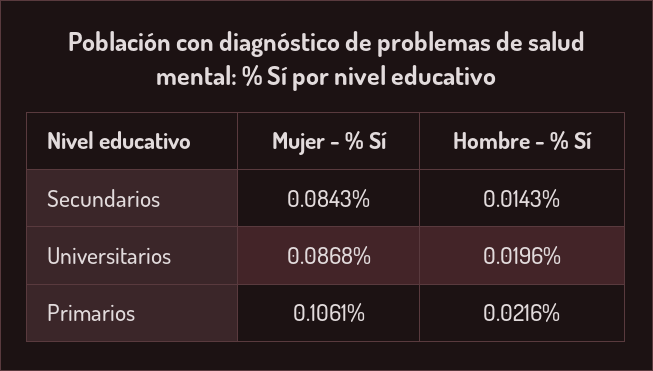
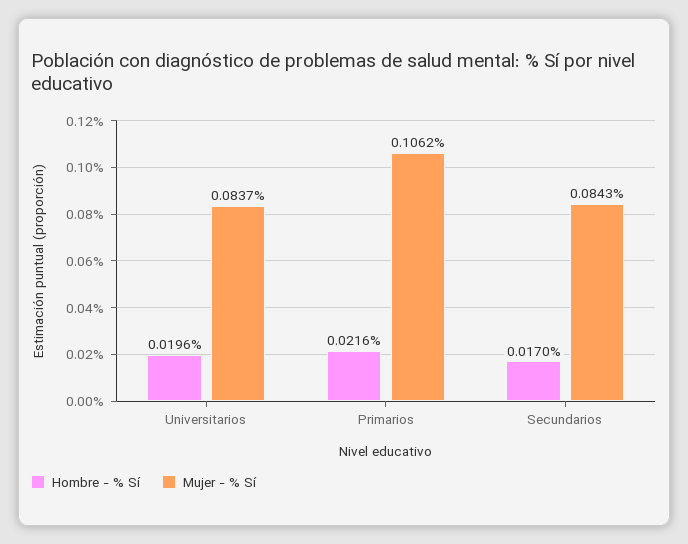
  {
    "Mujer - % Sí": {
      "Secundarios": 0.0843,
-     "Universitarios": 0.0868,
+     "Universitarios": 0.0837,
-     "Primarios": 0.1061
+     "Primarios": 0.1062
    },
    "Hombre - % Sí": {
-     "Secundarios": 0.0143,
+     "Secundarios": 0.017,
      "Universitarios": 0.0196,
      "Primarios": 0.0216
    }
  }

